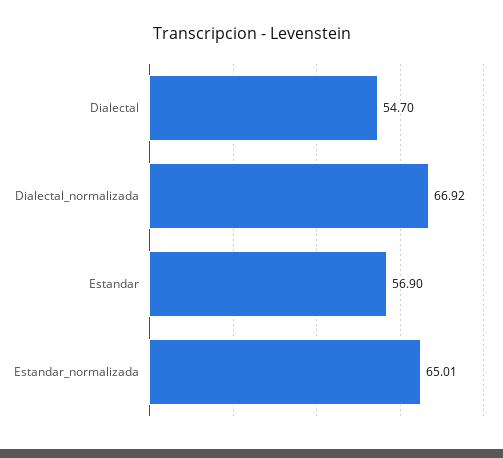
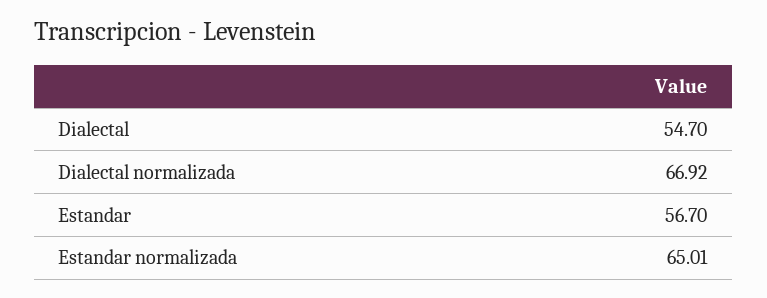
  {
    "Dialectal": 54.7,
    "Dialectal_normalizada": 66.92,
-   "Estandar": 56.9,
+   "Estandar": 56.7,
    "Estandar_normalizada": 65.01
  }

